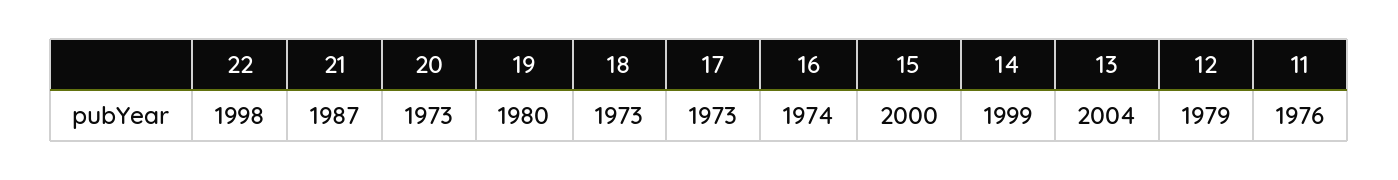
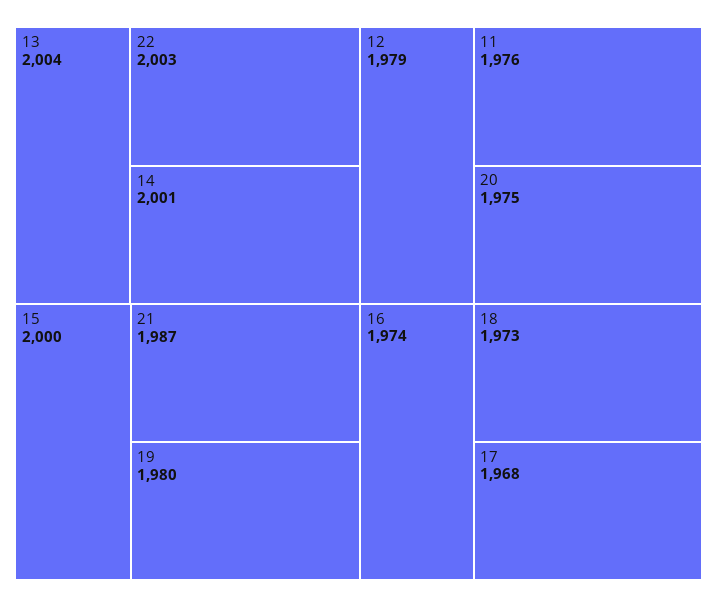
  {
-   "22": 1998,
+   "22": 2003,
    "21": 1987,
-   "20": 1973,
+   "20": 1975,
    "19": 1980,
    "18": 1973,
-   "17": 1973,
+   "17": 1968,
    "16": 1974,
    "15": 2000,
-   "14": 1999,
+   "14": 2001,
    "13": 2004,
    "12": 1979,
    "11": 1976
  }

